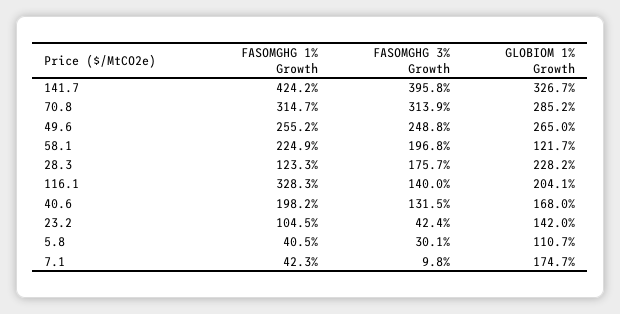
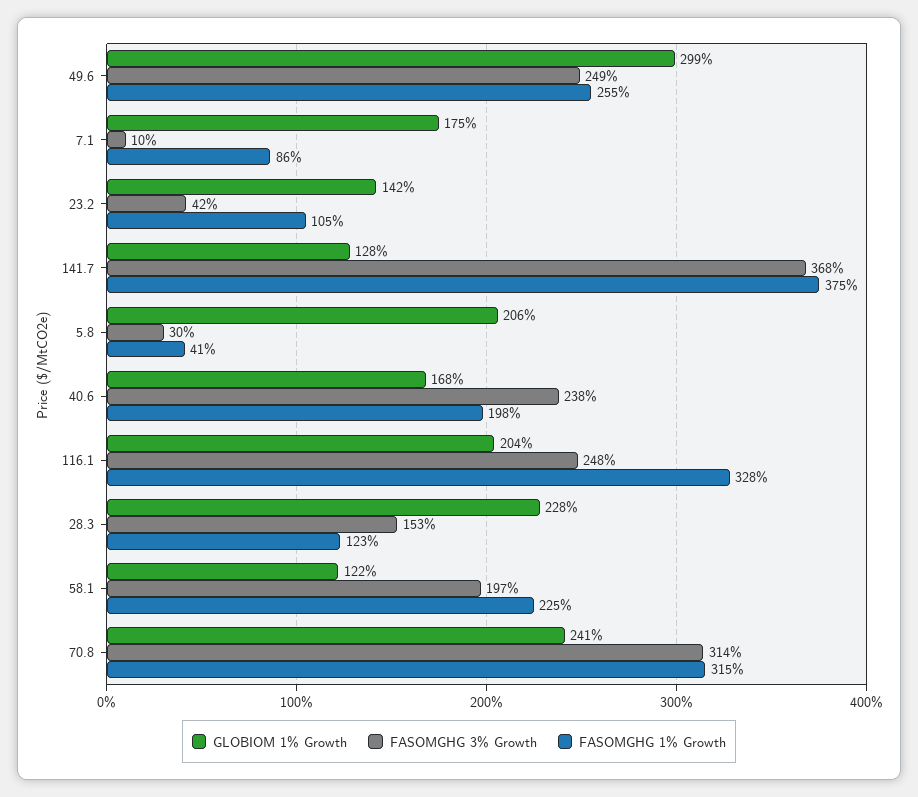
  {
    "FASOMGHG 1% Growth": {
-     "141.7": 424.2,
+     "141.7": 375,
      "70.8": 314.7,
      "49.6": 255.2,
      "58.1": 224.9,
      "28.3": 123.3,
      "116.1": 328.3,
      "40.6": 198.2,
      "23.2": 104.5,
      "5.8": 40.5,
-     "7.1": 42.3
+     "7.1": 86
    },
    "FASOMGHG 3% Growth": {
-     "141.7": 395.8,
+     "141.7": 368,
      "70.8": 313.9,
      "49.6": 248.8,
      "58.1": 196.8,
-     "28.3": 175.7,
+     "28.3": 153,
-     "116.1": 140,
+     "116.1": 248,
-     "40.6": 131.5,
+     "40.6": 238,
      "23.2": 42.4,
      "5.8": 30.1,
      "7.1": 9.8
    },
    "GLOBIOM 1% Growth": {
-     "141.7": 326.7,
+     "141.7": 128,
-     "70.8": 285.2,
+     "70.8": 241,
-     "49.6": 265,
+     "49.6": 299,
      "58.1": 121.7,
      "28.3": 228.2,
      "116.1": 204.1,
      "40.6": 168,
      "23.2": 142,
-     "5.8": 110.7,
+     "5.8": 206,
      "7.1": 174.7
    }
  }

